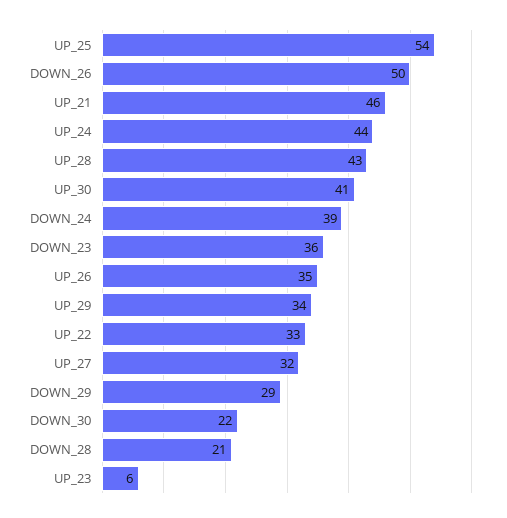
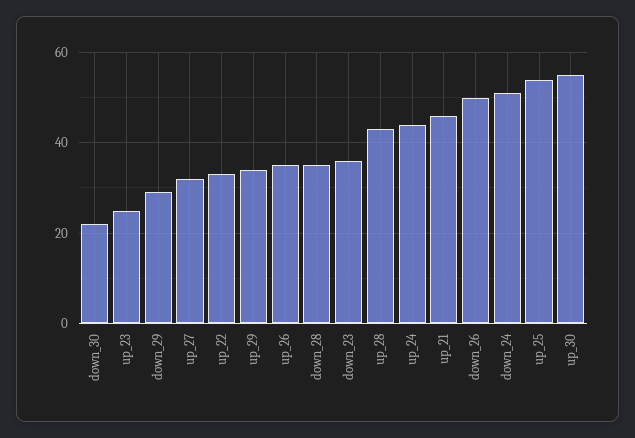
  {
    "UP_25": 54,
    "DOWN_26": 50,
    "UP_21": 46,
    "UP_24": 44,
    "UP_28": 43,
-   "UP_30": 41,
+   "UP_30": 55,
-   "DOWN_24": 39,
+   "DOWN_24": 50,
    "DOWN_23": 36,
    "UP_26": 35,
    "UP_29": 34,
    "UP_22": 33,
    "UP_27": 32,
    "DOWN_29": 29,
    "DOWN_30": 22,
-   "DOWN_28": 21,
+   "DOWN_28": 35,
-   "UP_23": 6
+   "UP_23": 25
  }

